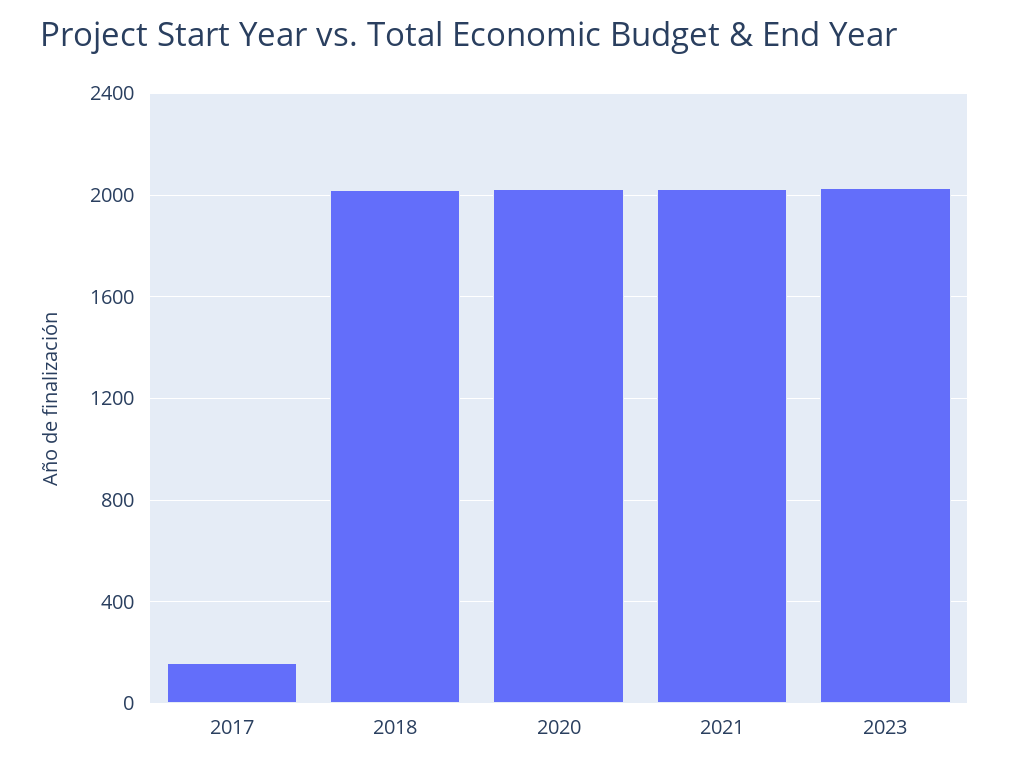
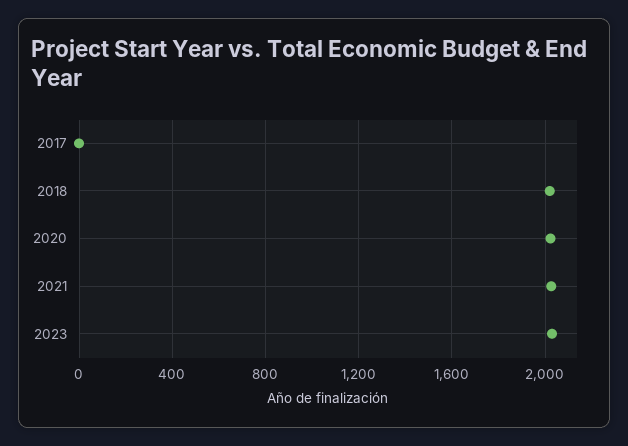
  {
-   "2017": 150,
+   "2017": 0,
    "2018": 2000,
    "2020": 2000,
    "2021": 2050,
    "2023": 2050
  }

